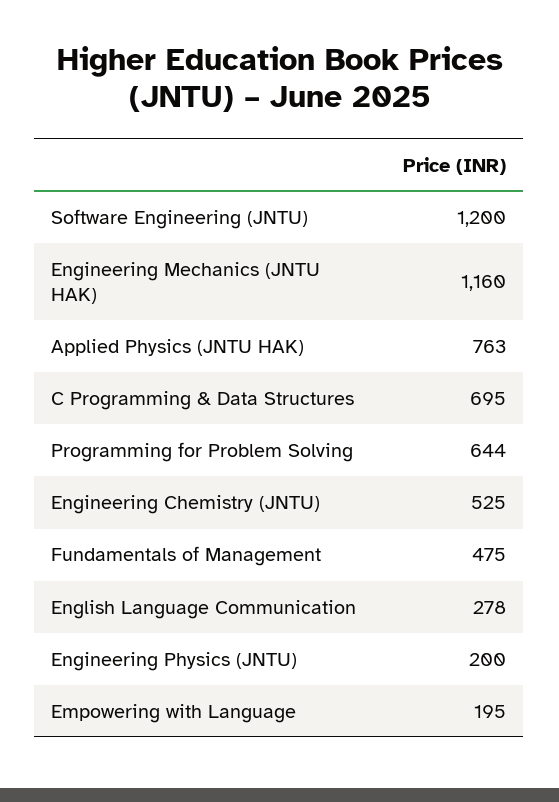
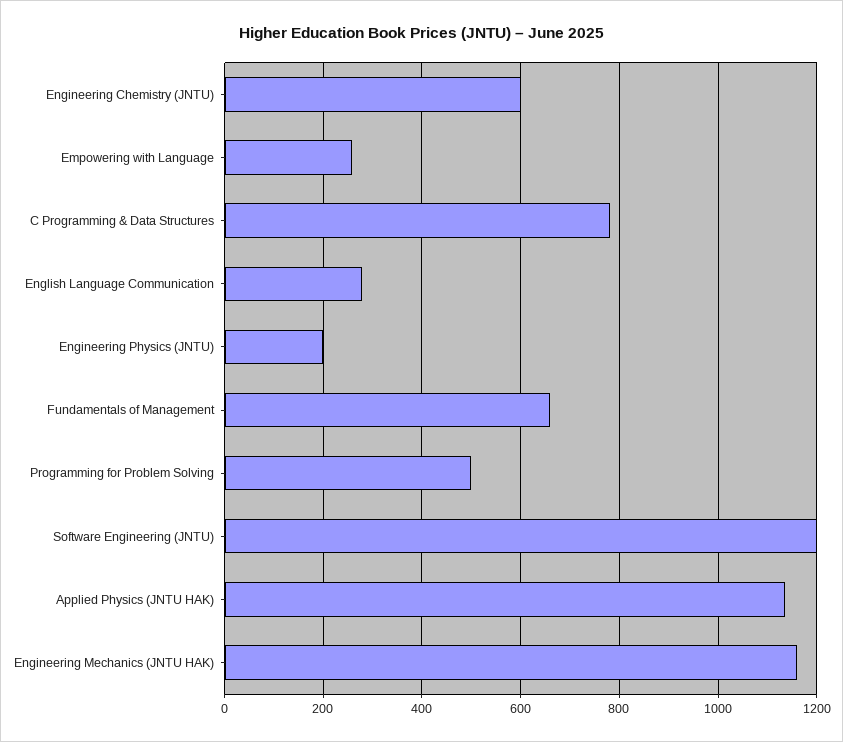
  {
    "Software Engineering (JNTU)": 1200,
    "Engineering Mechanics (JNTU HAK)": 1160,
-   "Applied Physics (JNTU HAK)": 763,
+   "Applied Physics (JNTU HAK)": 1140,
-   "C Programming & Data Structures": 695,
+   "C Programming & Data Structures": 780,
-   "Programming for Problem Solving": 644,
+   "Programming for Problem Solving": 500,
-   "Engineering Chemistry (JNTU)": 525,
+   "Engineering Chemistry (JNTU)": 600,
-   "Fundamentals of Management": 475,
+   "Fundamentals of Management": 660,
    "English Language Communication": 278,
    "Engineering Physics (JNTU)": 200,
-   "Empowering with Language": 195
+   "Empowering with Language": 260
  }

